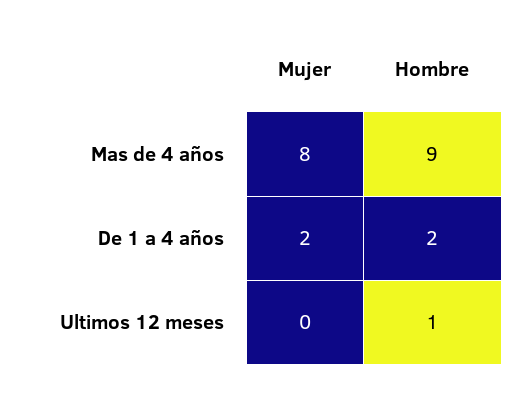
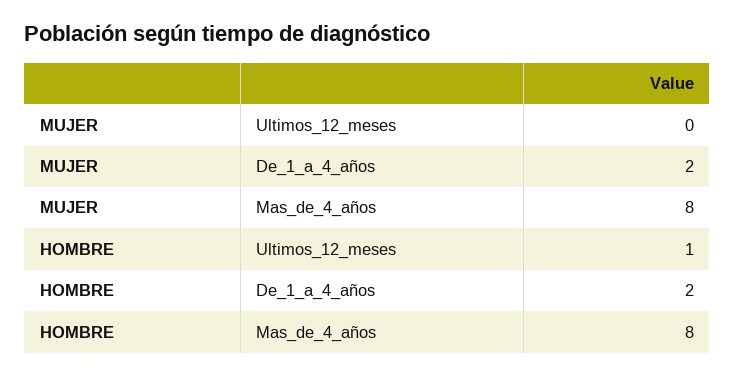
  {
    "Mujer": {
      "Mas de 4 años": 8,
      "De 1 a 4 años": 2,
      "Ultimos 12 meses": 0
    },
    "Hombre": {
-     "Mas de 4 años": 9,
+     "Mas de 4 años": 8,
      "De 1 a 4 años": 2,
      "Ultimos 12 meses": 1
    }
  }

